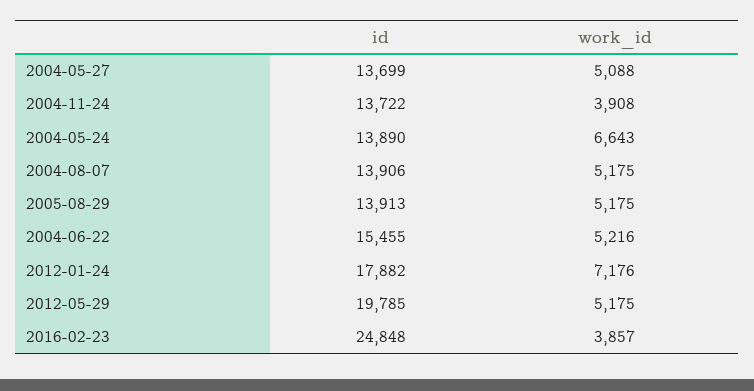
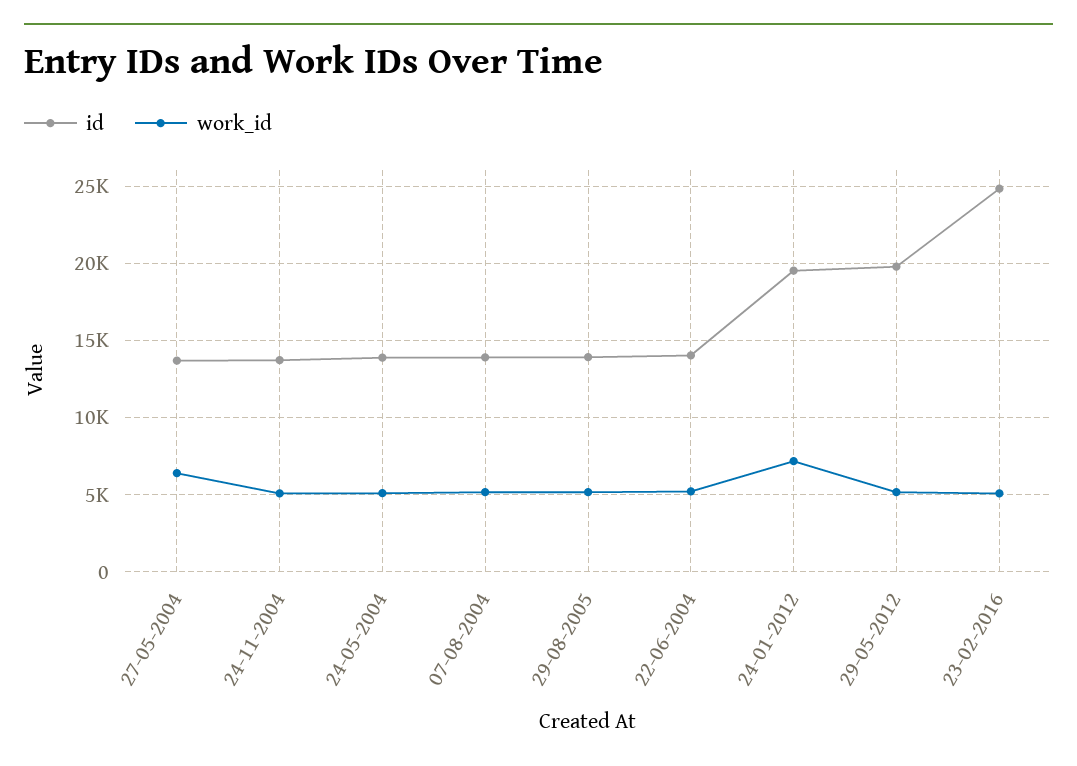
  {
    "id": {
      "2004-05-27": 13699,
      "2004-11-24": 13722,
      "2004-05-24": 13890,
      "2004-08-07": 13906,
      "2005-08-29": 13913,
-     "2004-06-22": 15455,
+     "2004-06-22": 14000,
-     "2012-01-24": 17882,
+     "2012-01-24": 19500,
      "2012-05-29": 19785,
      "2016-02-23": 24848
    },
    "work_id": {
-     "2004-05-27": 5088,
+     "2004-05-27": 6500,
-     "2004-11-24": 3908,
+     "2004-11-24": 5000,
-     "2004-05-24": 6643,
+     "2004-05-24": 5000,
      "2004-08-07": 5175,
      "2005-08-29": 5175,
      "2004-06-22": 5216,
      "2012-01-24": 7176,
      "2012-05-29": 5175,
-     "2016-02-23": 3857
+     "2016-02-23": 5000
    }
  }

